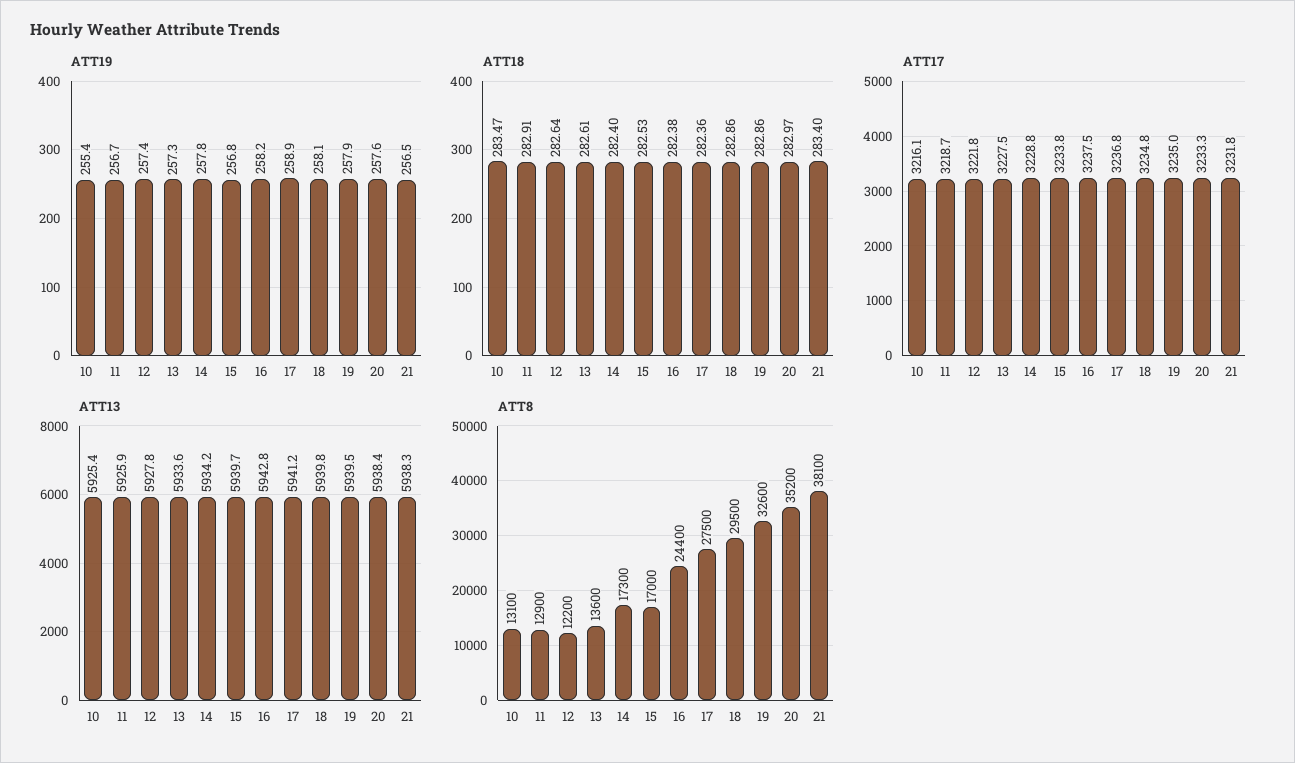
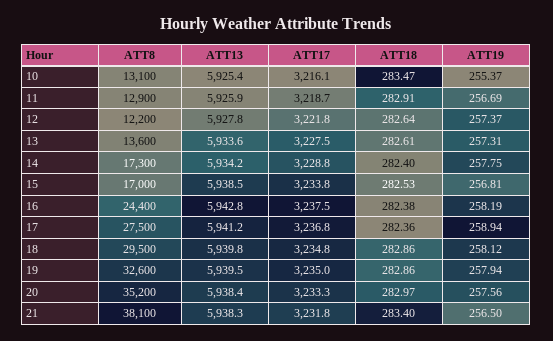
  {
    "ATT19": {
      "10": 255.37,
      "11": 256.69,
      "12": 257.37,
      "13": 257.31,
      "14": 257.75,
      "15": 256.81,
      "16": 258.19,
      "17": 258.94,
      "18": 258.12,
      "19": 257.94,
      "20": 257.56,
      "21": 256.5
    },
    "ATT18": {
      "10": 283.47,
      "11": 282.91,
      "12": 282.64,
      "13": 282.61,
      "14": 282.4,
      "15": 282.53,
      "16": 282.38,
      "17": 282.36,
      "18": 282.86,
      "19": 282.86,
      "20": 282.97,
      "21": 283.4
    },
    "ATT17": {
      "10": 3216.1,
      "11": 3218.7,
      "12": 3221.8,
      "13": 3227.5,
      "14": 3228.8,
      "15": 3233.8,
      "16": 3237.5,
      "17": 3236.8,
      "18": 3234.8,
      "19": 3235,
      "20": 3233.3,
      "21": 3231.8
    },
    "ATT13": {
      "10": 5925.4,
      "11": 5925.9,
      "12": 5927.8,
      "13": 5933.6,
      "14": 5934.2,
-     "15": 5939.7,
+     "15": 5938.5,
      "16": 5942.8,
      "17": 5941.2,
      "18": 5939.8,
      "19": 5939.5,
      "20": 5938.4,
      "21": 5938.3
    },
    "ATT8": {
      "10": 13100,
      "11": 12900,
      "12": 12200,
      "13": 13600,
      "14": 17300,
      "15": 17000,
      "16": 24400,
      "17": 27500,
      "18": 29500,
      "19": 32600,
      "20": 35200,
      "21": 38100
    }
  }

